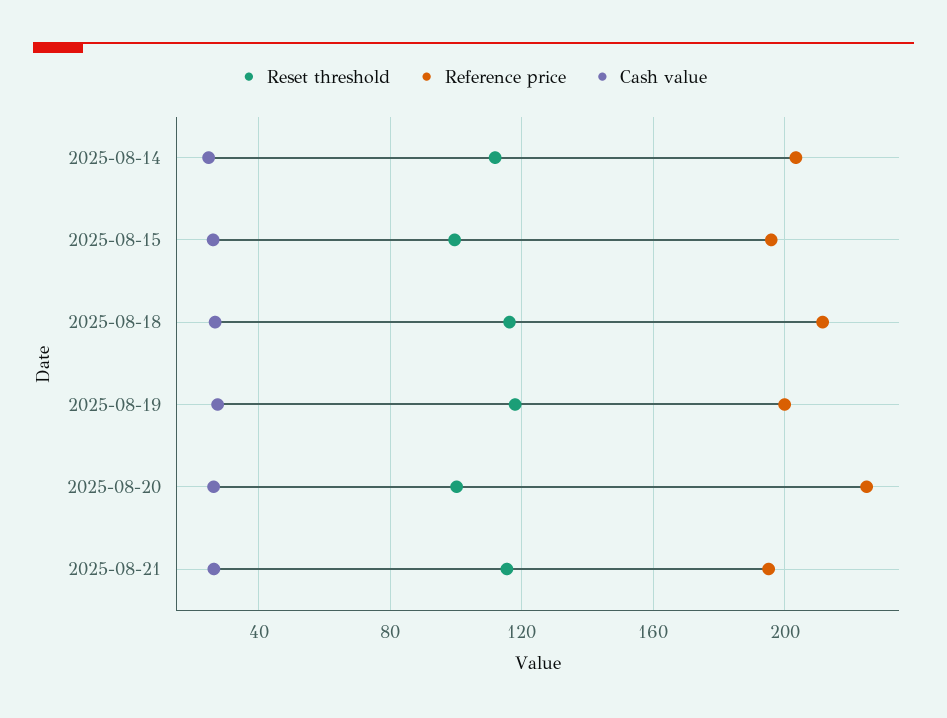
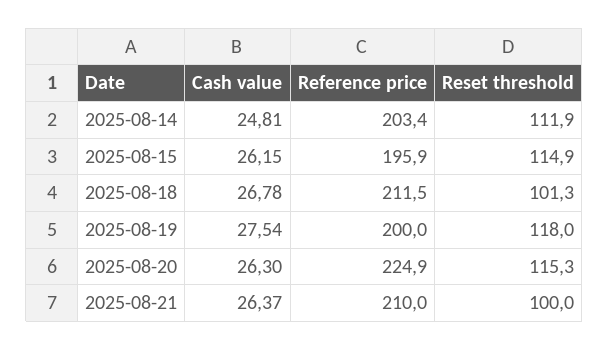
  {
    "Reset threshold": {
      "2025-08-14": 111.9,
-     "2025-08-15": 100,
+     "2025-08-15": 114.9,
-     "2025-08-18": 115,
+     "2025-08-18": 101.3,
      "2025-08-19": 118,
-     "2025-08-20": 100,
+     "2025-08-20": 115.3,
-     "2025-08-21": 115
+     "2025-08-21": 100
    },
    "Reference price": {
      "2025-08-14": 203.4,
      "2025-08-15": 195.9,
      "2025-08-18": 211.5,
      "2025-08-19": 200,
      "2025-08-20": 224.9,
-     "2025-08-21": 195
+     "2025-08-21": 210
    },
    "Cash value": {
      "2025-08-14": 24.81,
      "2025-08-15": 26.15,
      "2025-08-18": 26.78,
      "2025-08-19": 27.54,
      "2025-08-20": 26.3,
      "2025-08-21": 26.37
    }
  }

